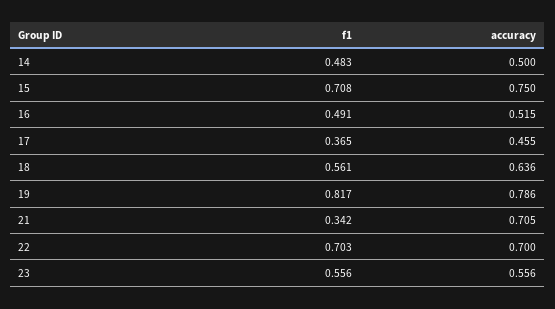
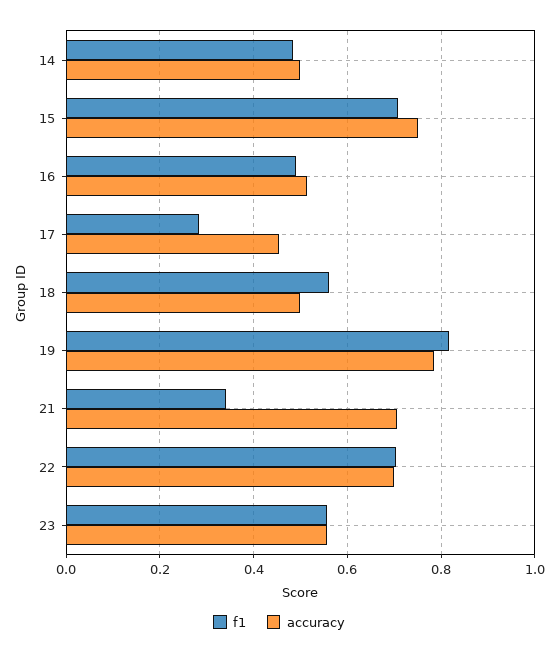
  {
    "f1": {
      "14": 0.483,
      "15": 0.708,
      "16": 0.491,
-     "17": 0.365,
+     "17": 0.28,
      "18": 0.561,
      "19": 0.817,
      "21": 0.342,
      "22": 0.703,
      "23": 0.556
    },
    "accuracy": {
      "14": 0.5,
      "15": 0.75,
      "16": 0.515,
      "17": 0.455,
-     "18": 0.636,
+     "18": 0.5,
      "19": 0.786,
      "21": 0.705,
      "22": 0.7,
      "23": 0.556
    }
  }

